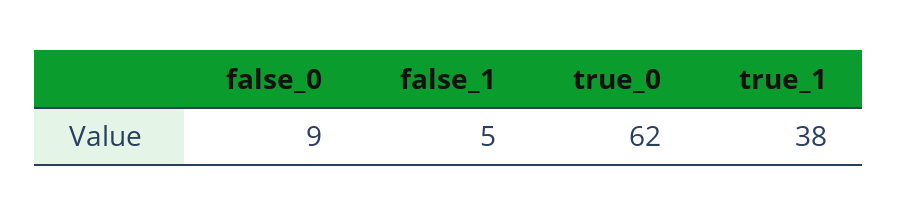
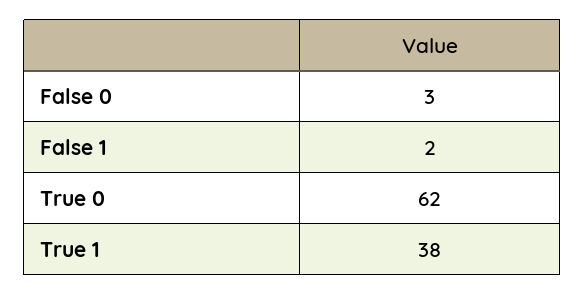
  {
-   "false_0": 9,
+   "false_0": 3,
-   "false_1": 5,
+   "false_1": 2,
    "true_0": 62,
    "true_1": 38
  }

